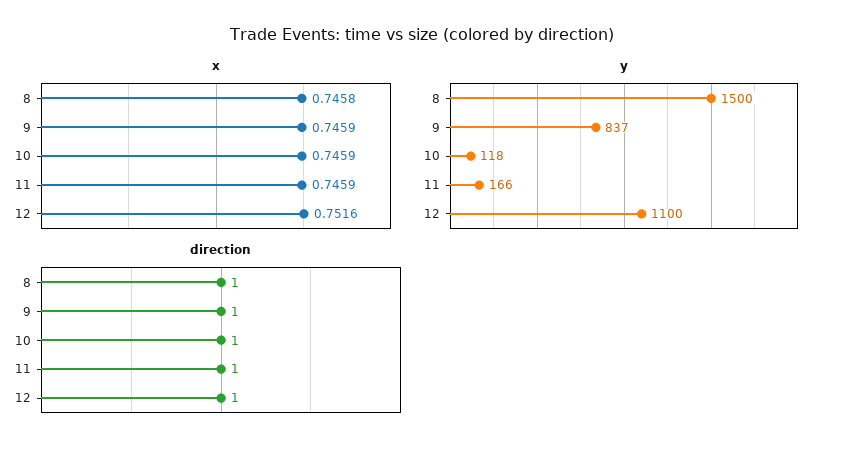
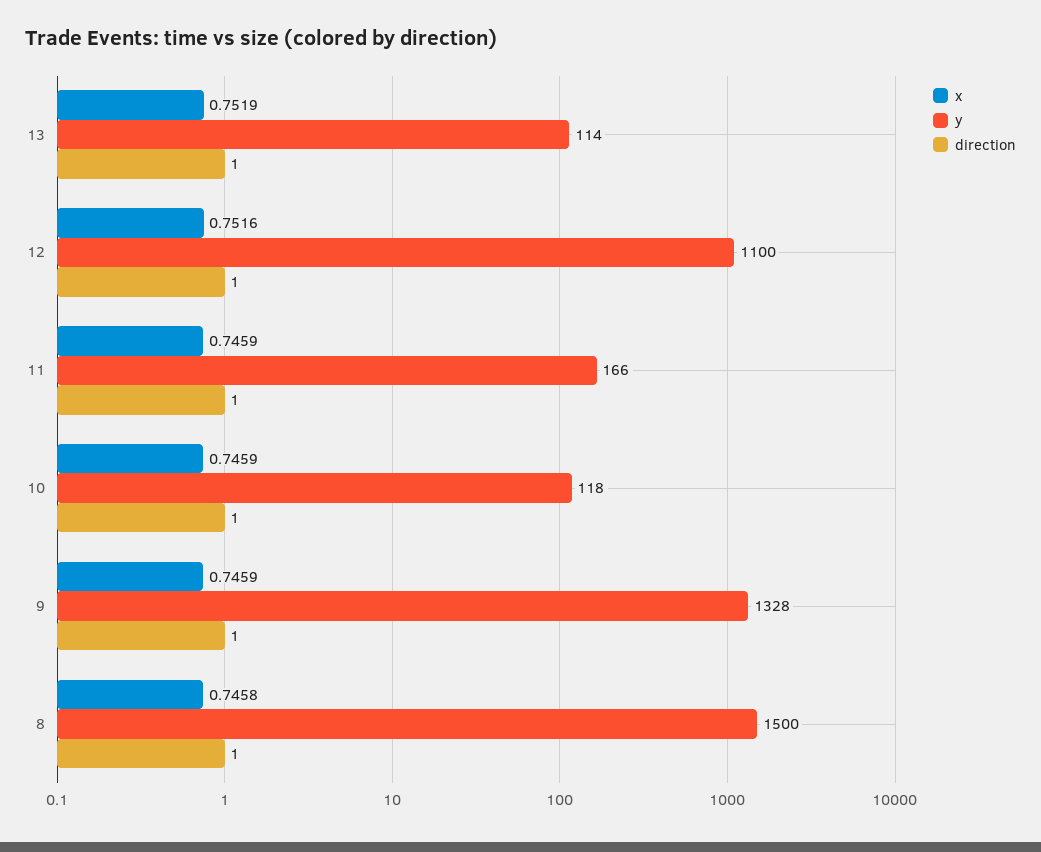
  {
    "x": {
      "8": 0.7458,
      "9": 0.7459,
      "10": 0.7459,
      "11": 0.7459,
-     "12": 0.7516
+     "12": 0.7516,
+     "13": 0.7519
    },
    "y": {
      "8": 1500,
-     "9": 837,
+     "9": 1328,
      "10": 118,
      "11": 166,
-     "12": 1100
+     "12": 1100,
+     "13": 114
    },
    "direction": {
      "8": 1,
      "9": 1,
      "10": 1,
      "11": 1,
-     "12": 1
+     "12": 1,
+     "13": 1
    }
  }

